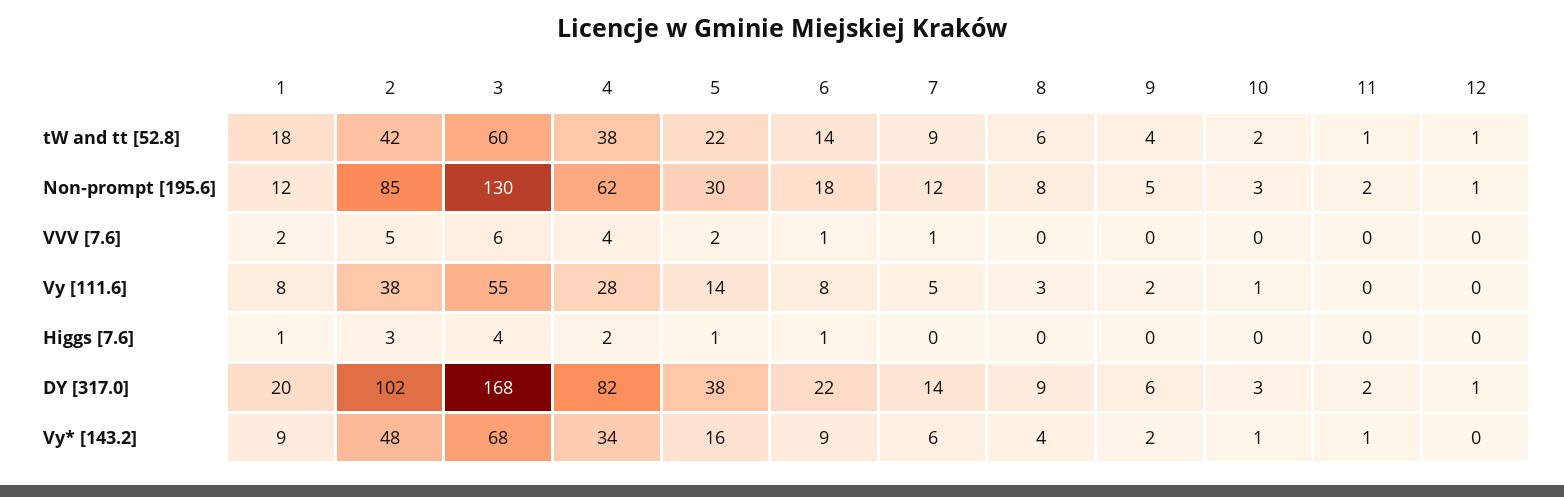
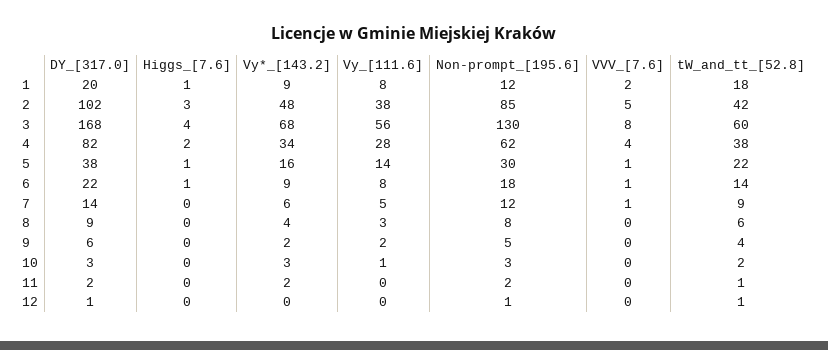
  {
    "1": {
      "tW and tt [52.8]": 18,
      "Non-prompt [195.6]": 12,
      "VVV [7.6]": 2,
      "Vy [111.6]": 8,
      "Higgs [7.6]": 1,
      "DY [317.0]": 20,
      "Vy* [143.2]": 9
    },
    "2": {
      "tW and tt [52.8]": 42,
      "Non-prompt [195.6]": 85,
      "VVV [7.6]": 5,
      "Vy [111.6]": 38,
      "Higgs [7.6]": 3,
      "DY [317.0]": 102,
      "Vy* [143.2]": 48
    },
    "3": {
      "tW and tt [52.8]": 60,
      "Non-prompt [195.6]": 130,
-     "VVV [7.6]": 6,
+     "VVV [7.6]": 8,
-     "Vy [111.6]": 55,
+     "Vy [111.6]": 56,
      "Higgs [7.6]": 4,
      "DY [317.0]": 168,
      "Vy* [143.2]": 68
    },
    "4": {
      "tW and tt [52.8]": 38,
      "Non-prompt [195.6]": 62,
      "VVV [7.6]": 4,
      "Vy [111.6]": 28,
      "Higgs [7.6]": 2,
      "DY [317.0]": 82,
      "Vy* [143.2]": 34
    },
    "5": {
      "tW and tt [52.8]": 22,
      "Non-prompt [195.6]": 30,
-     "VVV [7.6]": 2,
+     "VVV [7.6]": 1,
      "Vy [111.6]": 14,
      "Higgs [7.6]": 1,
      "DY [317.0]": 38,
      "Vy* [143.2]": 16
    },
    "6": {
      "tW and tt [52.8]": 14,
      "Non-prompt [195.6]": 18,
      "VVV [7.6]": 1,
      "Vy [111.6]": 8,
      "Higgs [7.6]": 1,
      "DY [317.0]": 22,
      "Vy* [143.2]": 9
    },
    "7": {
      "tW and tt [52.8]": 9,
      "Non-prompt [195.6]": 12,
      "VVV [7.6]": 1,
      "Vy [111.6]": 5,
      "Higgs [7.6]": 0,
      "DY [317.0]": 14,
      "Vy* [143.2]": 6
    },
    "8": {
      "tW and tt [52.8]": 6,
      "Non-prompt [195.6]": 8,
      "VVV [7.6]": 0,
      "Vy [111.6]": 3,
      "Higgs [7.6]": 0,
      "DY [317.0]": 9,
      "Vy* [143.2]": 4
    },
    "9": {
      "tW and tt [52.8]": 4,
      "Non-prompt [195.6]": 5,
      "VVV [7.6]": 0,
      "Vy [111.6]": 2,
      "Higgs [7.6]": 0,
      "DY [317.0]": 6,
      "Vy* [143.2]": 2
    },
    "10": {
      "tW and tt [52.8]": 2,
      "Non-prompt [195.6]": 3,
      "VVV [7.6]": 0,
      "Vy [111.6]": 1,
      "Higgs [7.6]": 0,
      "DY [317.0]": 3,
-     "Vy* [143.2]": 1
+     "Vy* [143.2]": 3
    },
    "11": {
      "tW and tt [52.8]": 1,
      "Non-prompt [195.6]": 2,
      "VVV [7.6]": 0,
      "Vy [111.6]": 0,
      "Higgs [7.6]": 0,
      "DY [317.0]": 2,
-     "Vy* [143.2]": 1
+     "Vy* [143.2]": 2
    },
    "12": {
      "tW and tt [52.8]": 1,
      "Non-prompt [195.6]": 1,
      "VVV [7.6]": 0,
      "Vy [111.6]": 0,
      "Higgs [7.6]": 0,
      "DY [317.0]": 1,
      "Vy* [143.2]": 0
    }
  }

